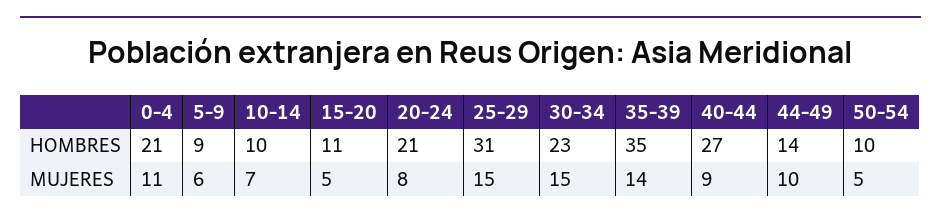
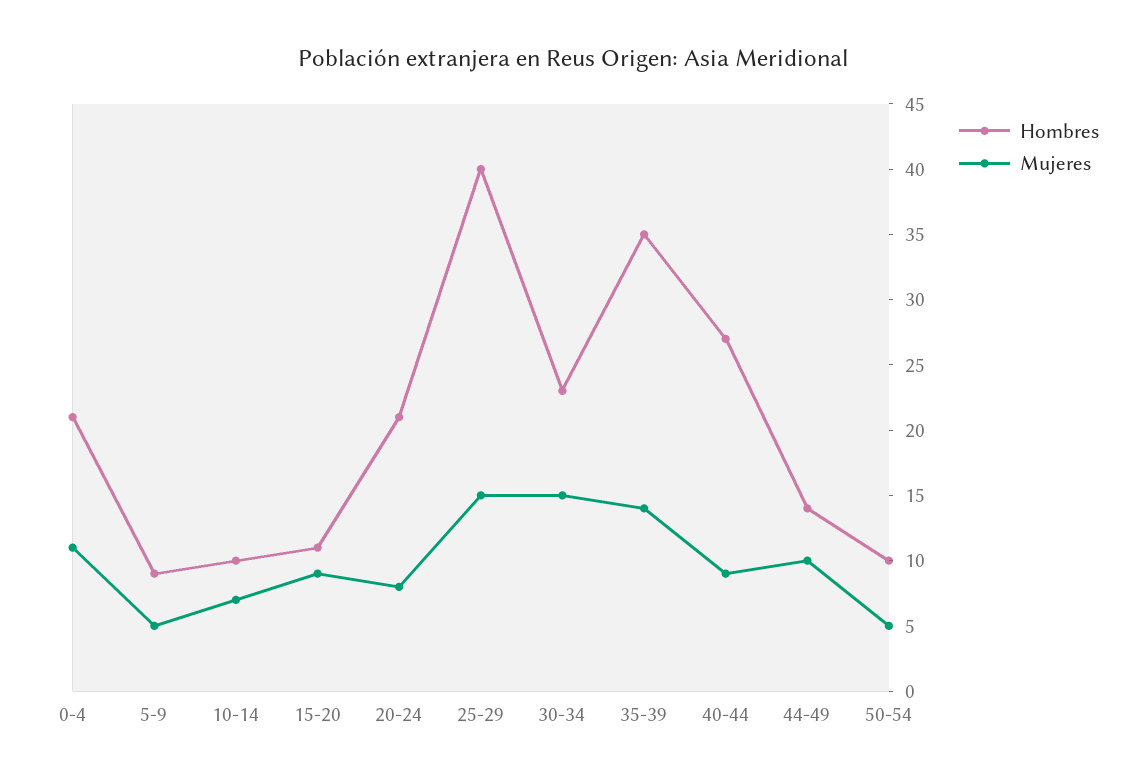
  {
    "HOMBRES": {
      "0-4": 21,
      "5-9": 9,
      "10-14": 10,
      "15-20": 11,
      "20-24": 21,
-     "25-29": 31,
+     "25-29": 40,
      "30-34": 23,
      "35-39": 35,
      "40-44": 27,
      "44-49": 14,
      "50-54": 10
    },
    "MUJERES": {
      "0-4": 11,
-     "5-9": 6,
+     "5-9": 5,
      "10-14": 7,
-     "15-20": 5,
+     "15-20": 9,
      "20-24": 8,
      "25-29": 15,
      "30-34": 15,
      "35-39": 14,
      "40-44": 9,
      "44-49": 10,
      "50-54": 5
    }
  }

